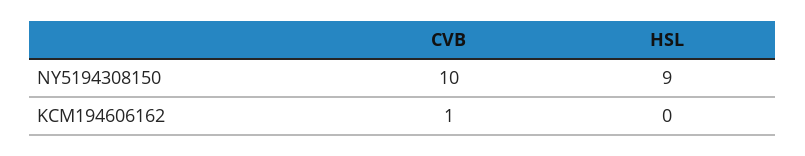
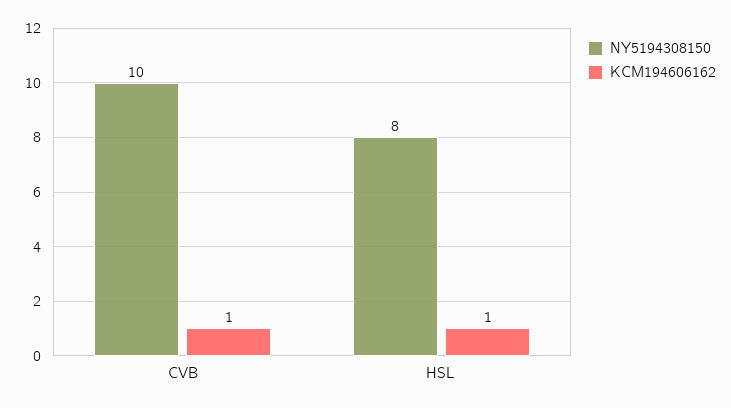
  {
    "NY5194308150": {
      "CVB": 10,
-     "HSL": 9
+     "HSL": 8
    },
    "KCM194606162": {
      "CVB": 1,
-     "HSL": 0
+     "HSL": 1
    }
  }

